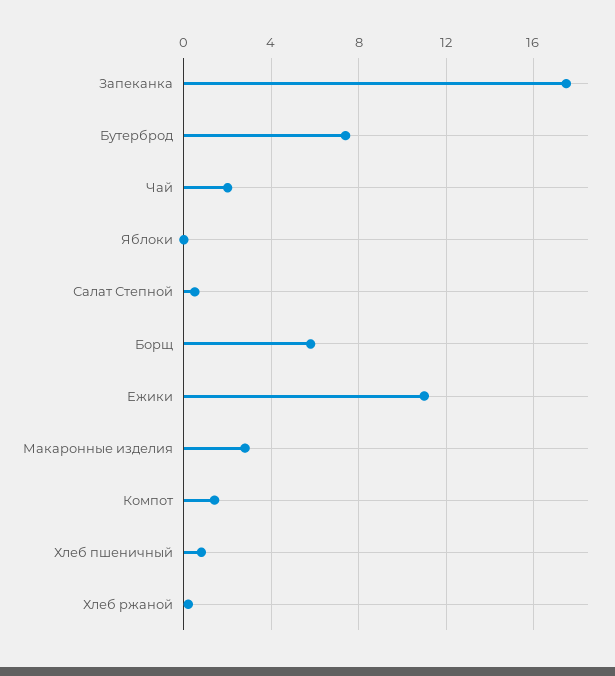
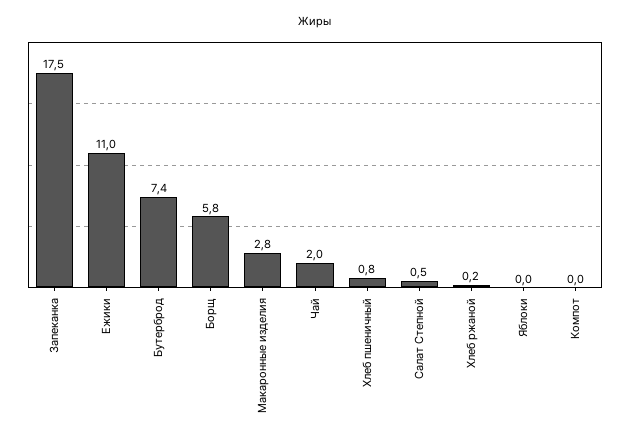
  {
    "Запеканка": 17.5,
    "Бутерброд": 7.4,
    "Чай": 2,
    "Яблоки": 0,
    "Салат Степной": 0.5,
    "Борщ": 5.8,
    "Ежики": 11,
    "Макаронные изделия": 2.8,
-   "Компот": 1.5,
+   "Компот": 0,
    "Хлеб пшеничный": 0.8,
    "Хлеб ржаной": 0.2
  }

